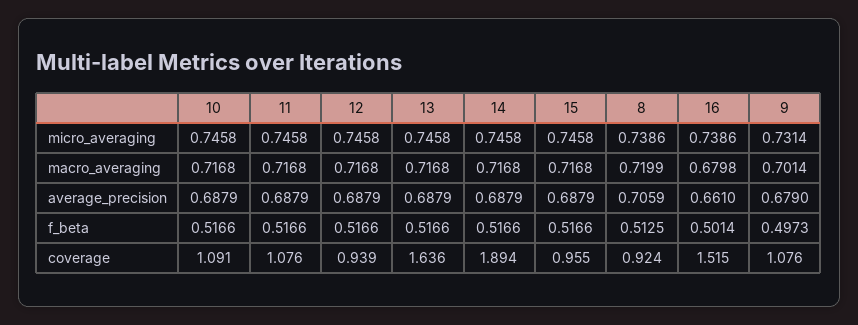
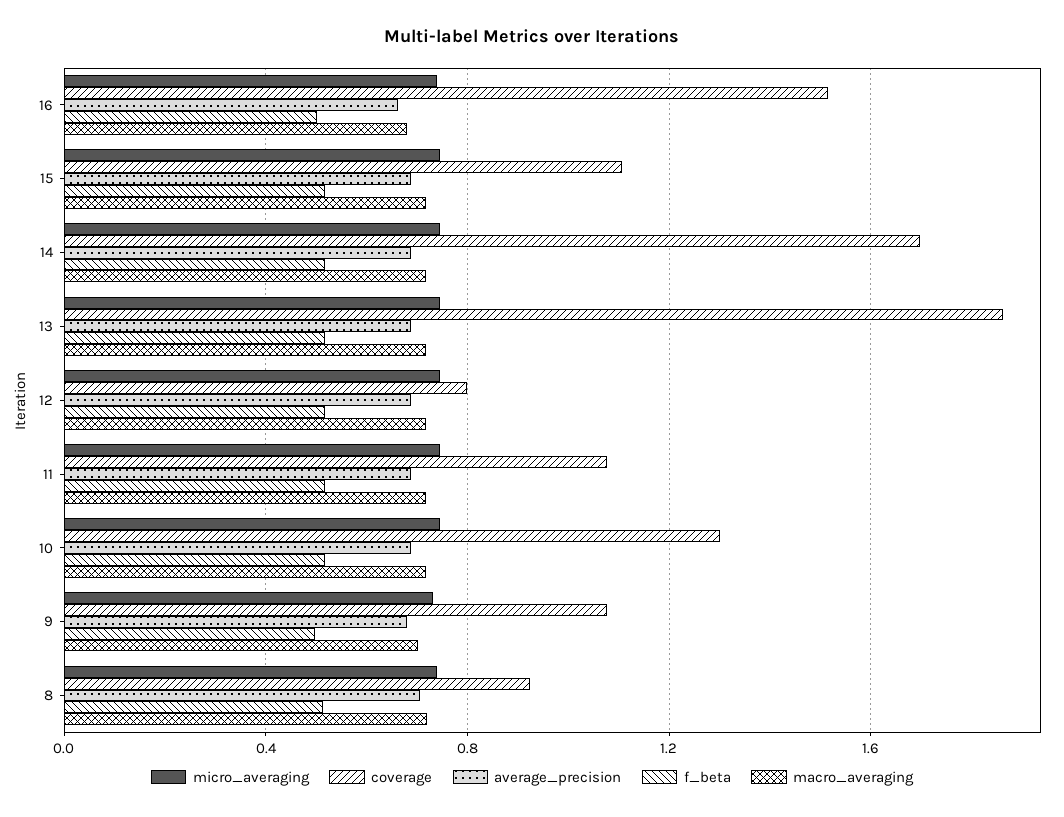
  {
    "micro_averaging": {
      "10": 0.7458,
      "11": 0.7458,
      "12": 0.7458,
      "13": 0.7458,
      "14": 0.7458,
      "15": 0.7458,
      "8": 0.7386,
      "16": 0.7386,
      "9": 0.7314
    },
    "macro_averaging": {
      "10": 0.7168,
      "11": 0.7168,
      "12": 0.7168,
      "13": 0.7168,
      "14": 0.7168,
      "15": 0.7168,
      "8": 0.7199,
      "16": 0.6798,
      "9": 0.7014
    },
    "average_precision": {
      "10": 0.6879,
      "11": 0.6879,
      "12": 0.6879,
      "13": 0.6879,
      "14": 0.6879,
      "15": 0.6879,
      "8": 0.7059,
      "16": 0.661,
      "9": 0.679
    },
    "f_beta": {
      "10": 0.5166,
      "11": 0.5166,
      "12": 0.5166,
      "13": 0.5166,
      "14": 0.5166,
      "15": 0.5166,
      "8": 0.5125,
      "16": 0.5014,
      "9": 0.4973
    },
    "coverage": {
-     "10": 1.091,
+     "10": 1.3,
      "11": 1.076,
-     "12": 0.939,
+     "12": 0.8,
-     "13": 1.636,
+     "13": 1.85,
-     "14": 1.894,
+     "14": 1.7,
-     "15": 0.955,
+     "15": 1.1,
      "8": 0.924,
      "16": 1.515,
      "9": 1.076
    }
  }

